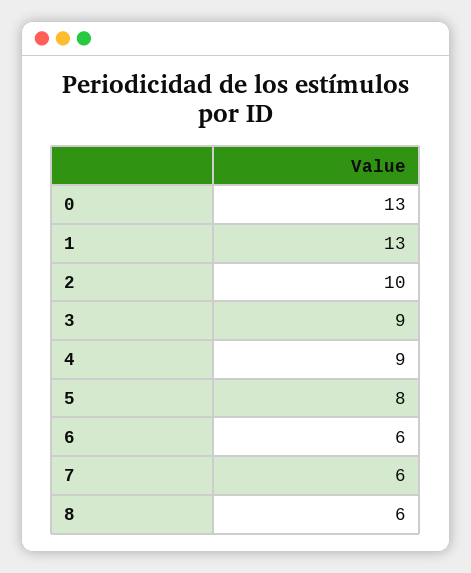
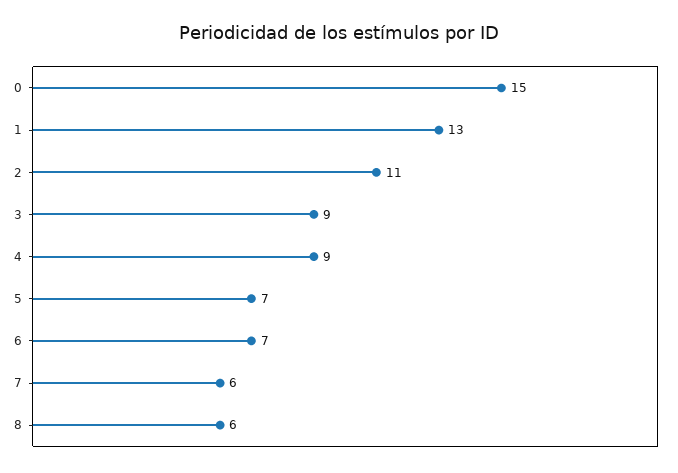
  {
-   "0": 13,
+   "0": 15,
    "1": 13,
-   "2": 10,
+   "2": 11,
    "3": 9,
    "4": 9,
-   "5": 8,
+   "5": 7,
-   "6": 6,
+   "6": 7,
    "7": 6,
    "8": 6
  }

